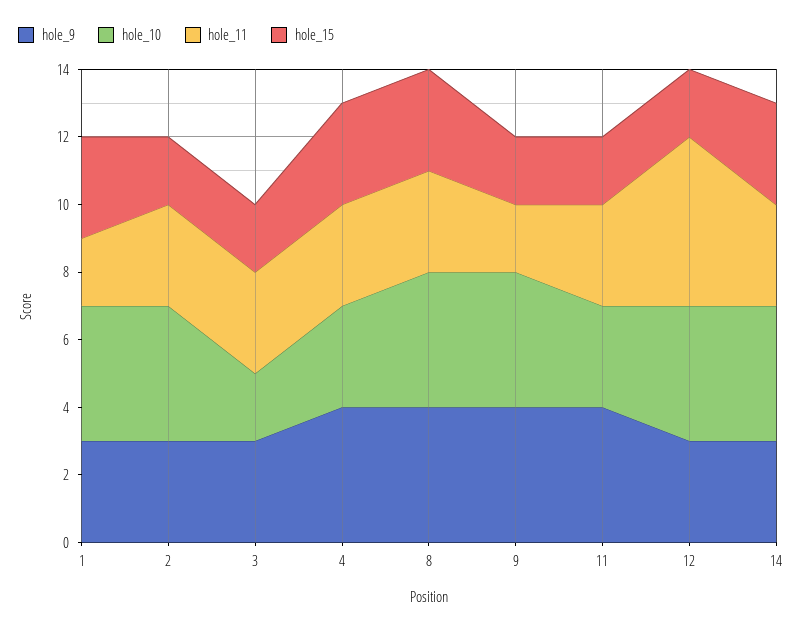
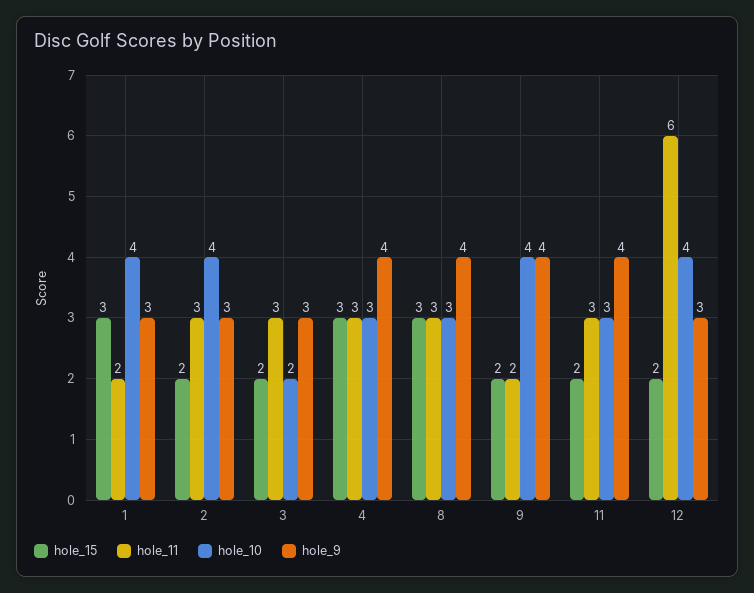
  {
    "hole_9": {
      "1": 3,
      "2": 3,
      "3": 3,
      "4": 4,
      "8": 4,
      "9": 4,
      "11": 4,
-     "12": 3,
+     "12": 3
-     "14": 3
    },
    "hole_10": {
      "1": 4,
      "2": 4,
      "3": 2,
      "4": 3,
-     "8": 4,
+     "8": 3,
      "9": 4,
      "11": 3,
-     "12": 4,
+     "12": 4
-     "14": 4
    },
    "hole_11": {
      "1": 2,
      "2": 3,
      "3": 3,
      "4": 3,
      "8": 3,
      "9": 2,
      "11": 3,
-     "12": 5,
+     "12": 6
-     "14": 3
    },
    "hole_15": {
      "1": 3,
      "2": 2,
      "3": 2,
      "4": 3,
      "8": 3,
      "9": 2,
      "11": 2,
-     "12": 2,
+     "12": 2
-     "14": 3
    }
  }

